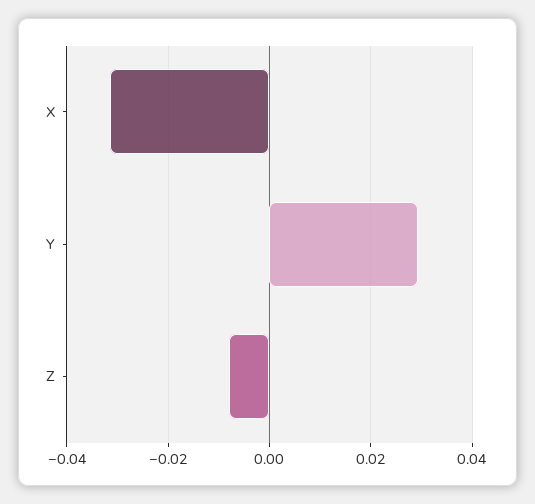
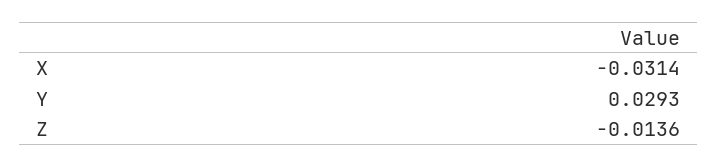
  {
    "X": -0.0314,
    "Y": 0.0293,
-   "Z": -0.008
+   "Z": -0.0136
  }

